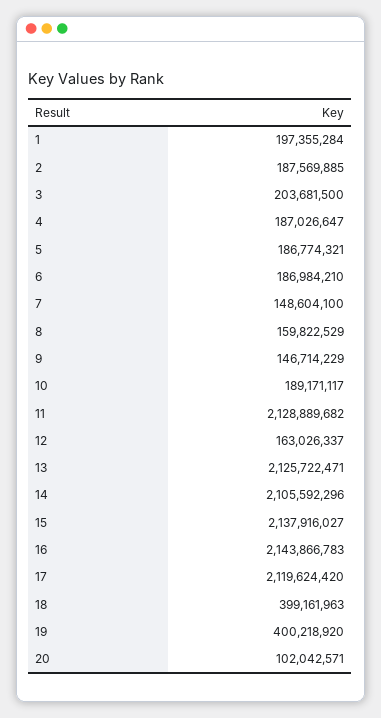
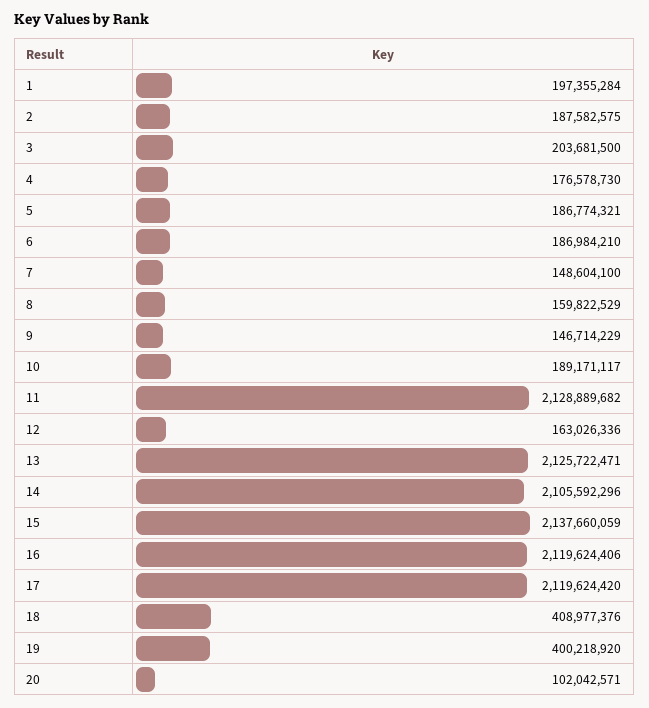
  {
    "1": 197355284,
-   "2": 187569885,
+   "2": 187582575,
    "3": 203681500,
-   "4": 187026647,
+   "4": 176578730,
    "5": 186774321,
    "6": 186984210,
    "7": 148604100,
    "8": 159822529,
    "9": 146714229,
    "10": 189171117,
    "11": 2128889682,
-   "12": 163026337,
+   "12": 163026336,
    "13": 2125722471,
    "14": 2105592296,
-   "15": 2137916027,
+   "15": 2137660059,
-   "16": 2143866783,
+   "16": 2119624406,
    "17": 2119624420,
-   "18": 399161963,
+   "18": 408977376,
    "19": 400218920,
    "20": 102042571
  }

